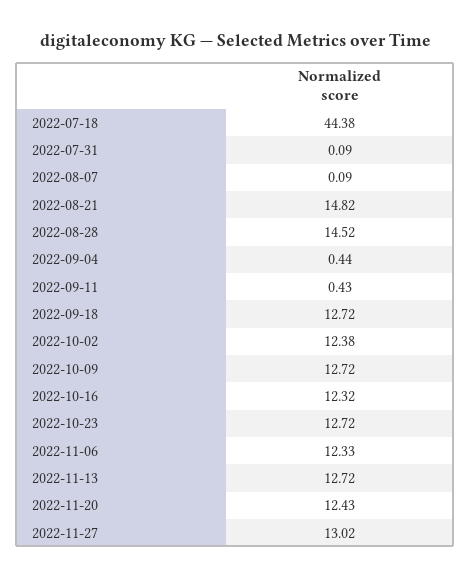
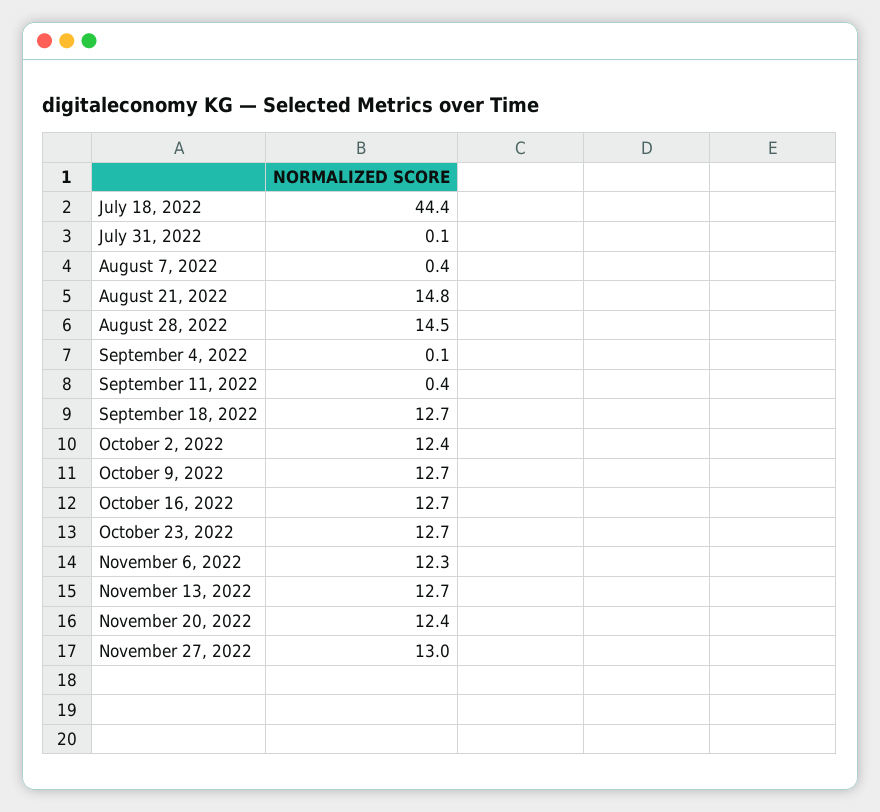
  {
    "2022-07-18": 44.38,
    "2022-07-31": 0.09,
-   "2022-08-07": 0.09,
+   "2022-08-07": 0.4,
    "2022-08-21": 14.82,
    "2022-08-28": 14.52,
-   "2022-09-04": 0.44,
+   "2022-09-04": 0.1,
    "2022-09-11": 0.43,
    "2022-09-18": 12.72,
    "2022-10-02": 12.38,
    "2022-10-09": 12.72,
-   "2022-10-16": 12.32,
+   "2022-10-16": 12.7,
    "2022-10-23": 12.72,
    "2022-11-06": 12.33,
    "2022-11-13": 12.72,
    "2022-11-20": 12.43,
    "2022-11-27": 13.02
  }

